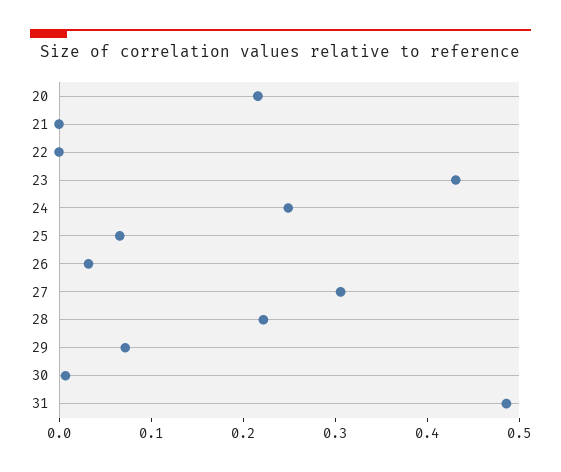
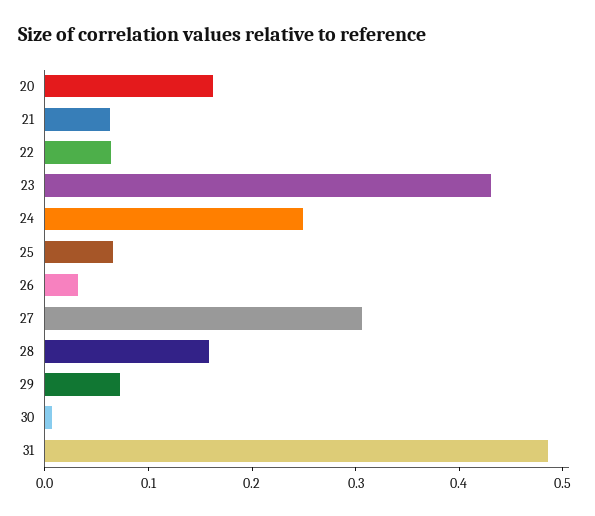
  {
-   "20": 0.22,
+   "20": 0.16,
-   "21": 0,
+   "21": 0.06,
-   "22": 0,
+   "22": 0.06,
    "23": 0.44,
    "24": 0.24,
    "25": 0.06,
    "26": 0.04,
    "27": 0.3,
-   "28": 0.22,
+   "28": 0.16,
    "29": 0.08,
    "30": 0,
    "31": 0.48
  }

